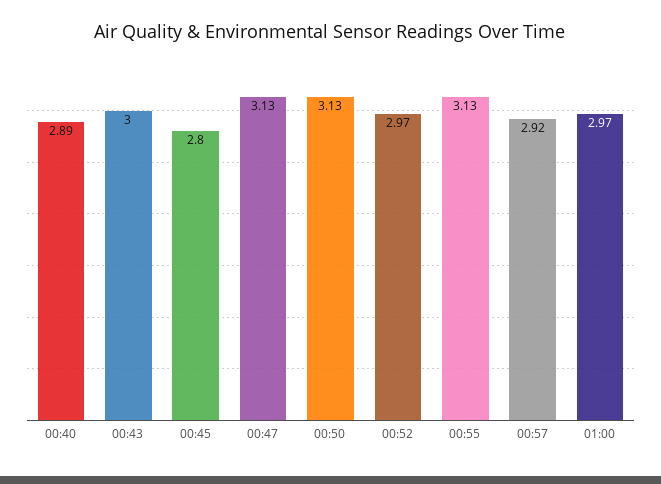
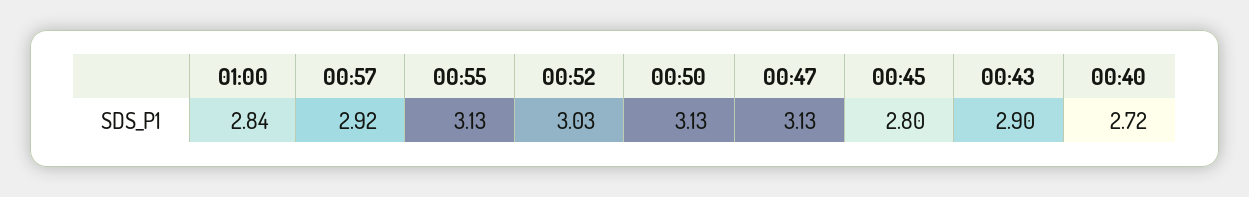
  {
-   "00:40": 2.89,
+   "00:40": 2.72,
-   "00:43": 3,
+   "00:43": 2.9,
    "00:45": 2.8,
    "00:47": 3.13,
    "00:50": 3.13,
-   "00:52": 2.97,
+   "00:52": 3.03,
    "00:55": 3.13,
    "00:57": 2.92,
-   "01:00": 2.97
+   "01:00": 2.84
  }

